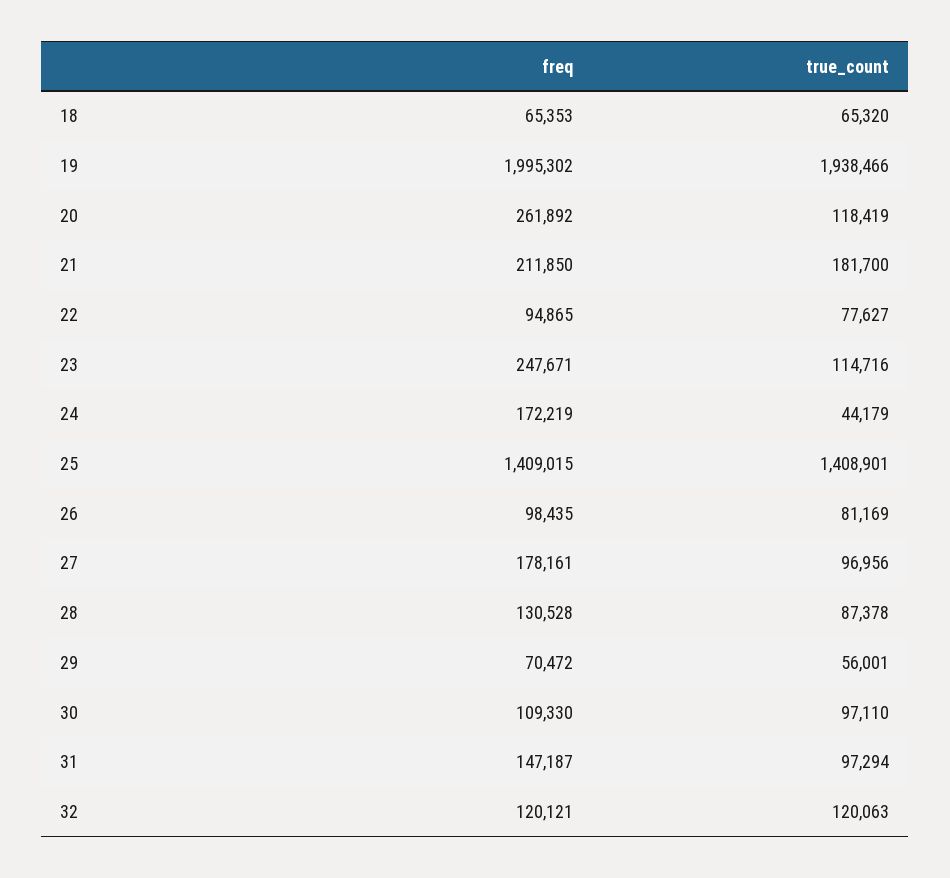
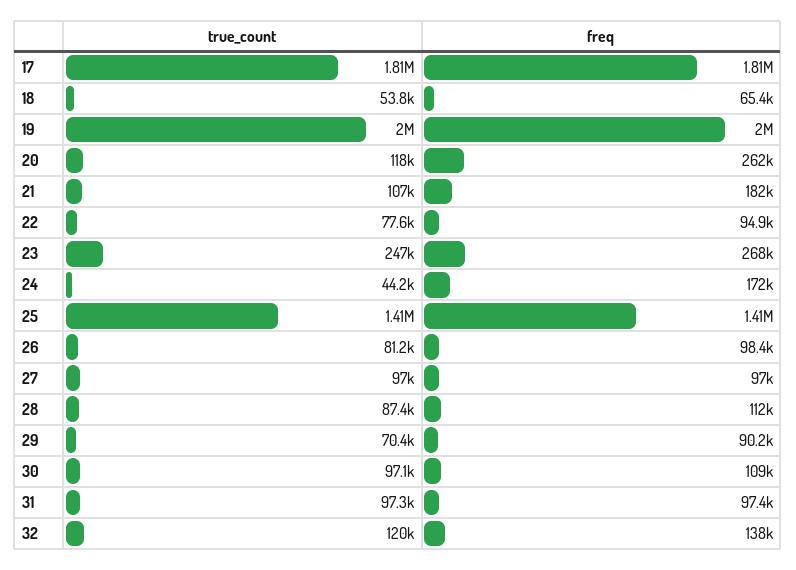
  {
    "freq": {
      "18": 65353,
      "19": 1995302,
      "20": 261892,
-     "21": 211850,
+     "21": 182000,
      "22": 94865,
-     "23": 247671,
+     "23": 268000,
      "24": 172219,
      "25": 1409015,
      "26": 98435,
-     "27": 178161,
+     "27": 97000,
-     "28": 130528,
+     "28": 112000,
-     "29": 70472,
+     "29": 90200,
      "30": 109330,
-     "31": 147187,
+     "31": 97400,
-     "32": 120121
+     "32": 138000,
+     "17": 1810000
    },
    "true_count": {
-     "18": 65320,
+     "18": 53800,
-     "19": 1938466,
+     "19": 2000000,
      "20": 118419,
-     "21": 181700,
+     "21": 107000,
      "22": 77627,
-     "23": 114716,
+     "23": 247000,
      "24": 44179,
      "25": 1408901,
      "26": 81169,
      "27": 96956,
      "28": 87378,
-     "29": 56001,
+     "29": 70400,
      "30": 97110,
      "31": 97294,
-     "32": 120063
+     "32": 120063,
+     "17": 1810000
    }
  }

